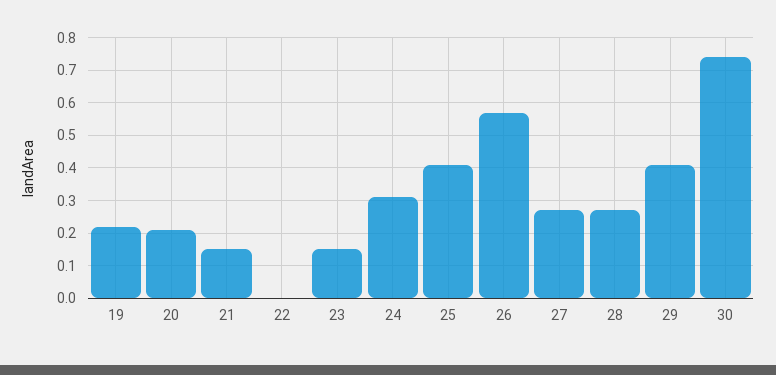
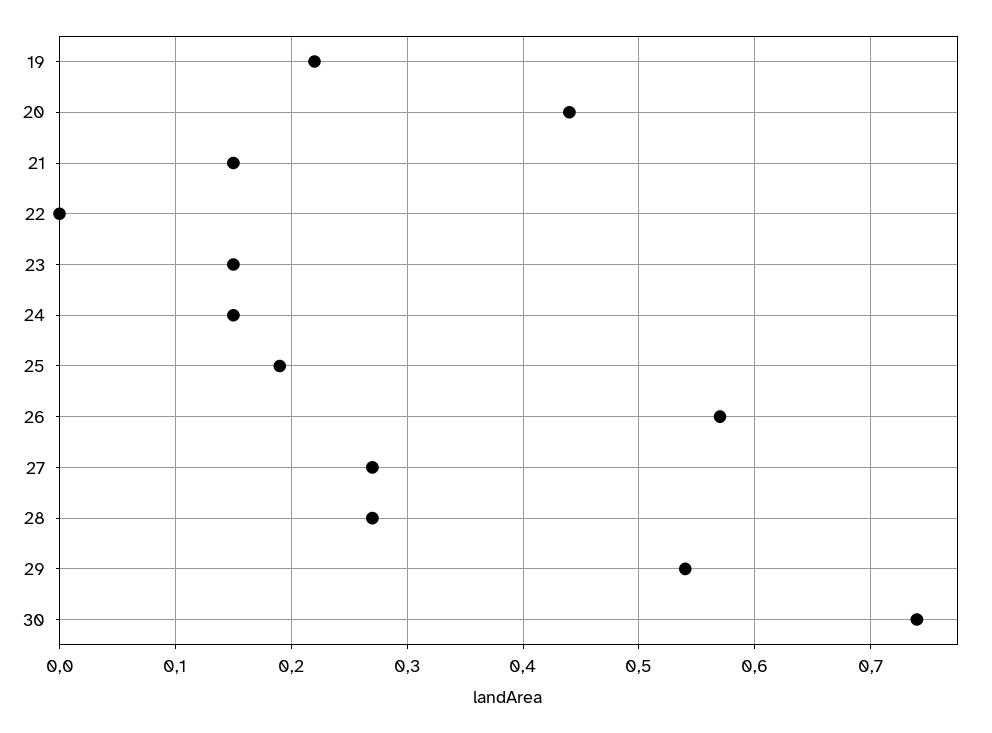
  {
    "19": 0.22,
-   "20": 0.2,
+   "20": 0.44,
    "21": 0.15,
    "22": 0,
    "23": 0.15,
-   "24": 0.3,
+   "24": 0.15,
-   "25": 0.4,
+   "25": 0.19,
    "26": 0.57,
    "27": 0.27,
    "28": 0.27,
-   "29": 0.4,
+   "29": 0.54,
    "30": 0.74
  }

